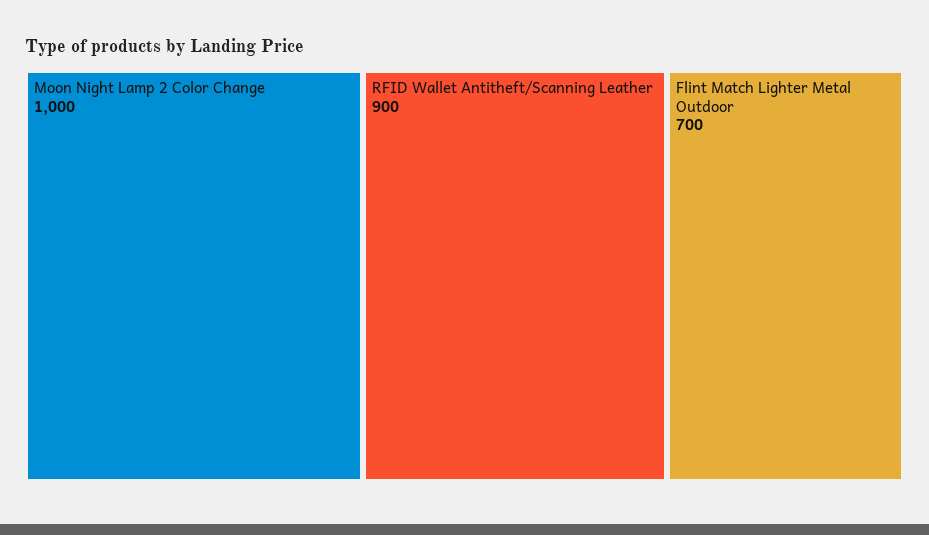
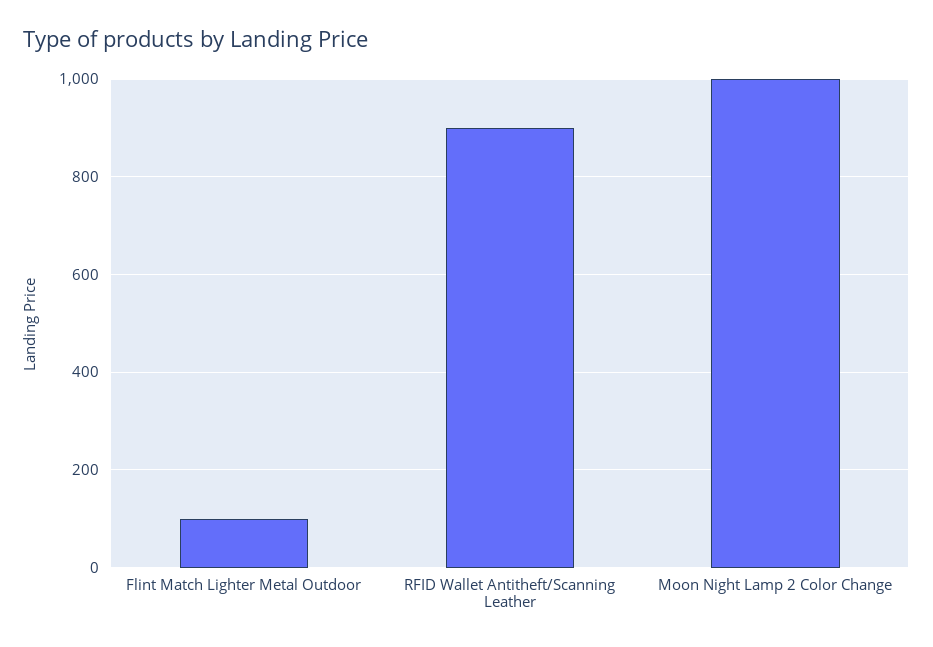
  {
    "Moon Night Lamp 2 Color Change": 1000,
    "RFID Wallet Antitheft/Scanning Leather": 900,
-   "Flint Match Lighter Metal Outdoor": 700
+   "Flint Match Lighter Metal Outdoor": 100
  }

